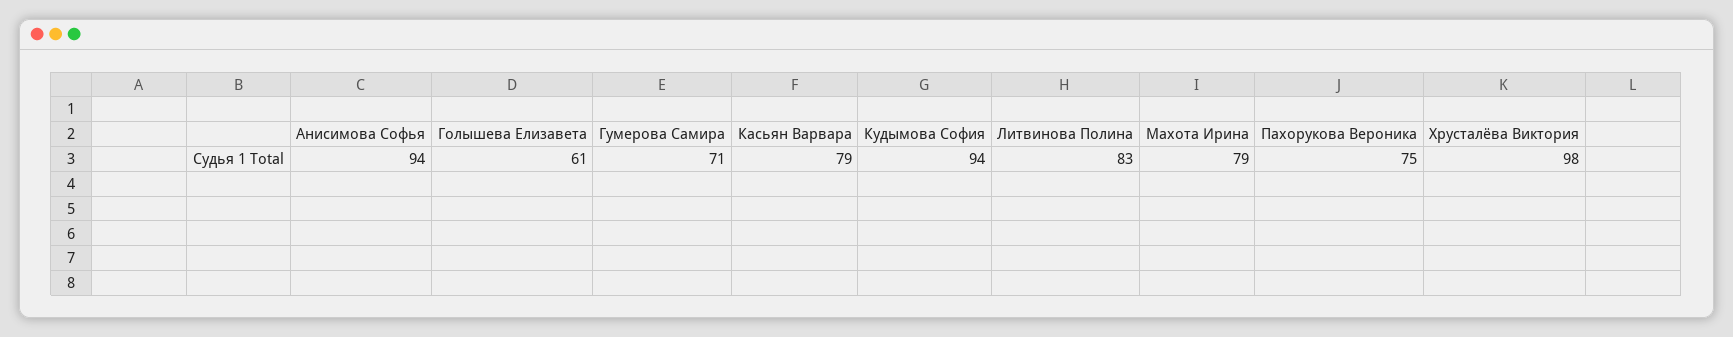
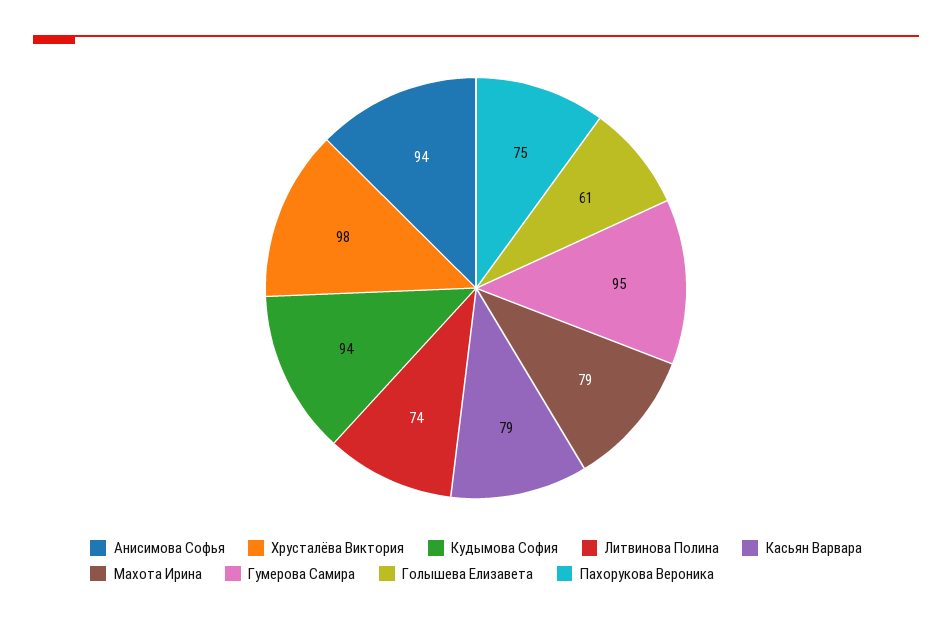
  {
    "Анисимова Софья": 94,
    "Голышева Елизавета": 61,
-   "Гумерова Самира": 71,
+   "Гумерова Самира": 95,
    "Касьян Варвара": 79,
    "Кудымова София": 94,
-   "Литвинова Полина": 83,
+   "Литвинова Полина": 74,
    "Махота Ирина": 79,
    "Пахорукова Вероника": 75,
    "Хрусталёва Виктория": 98
  }

